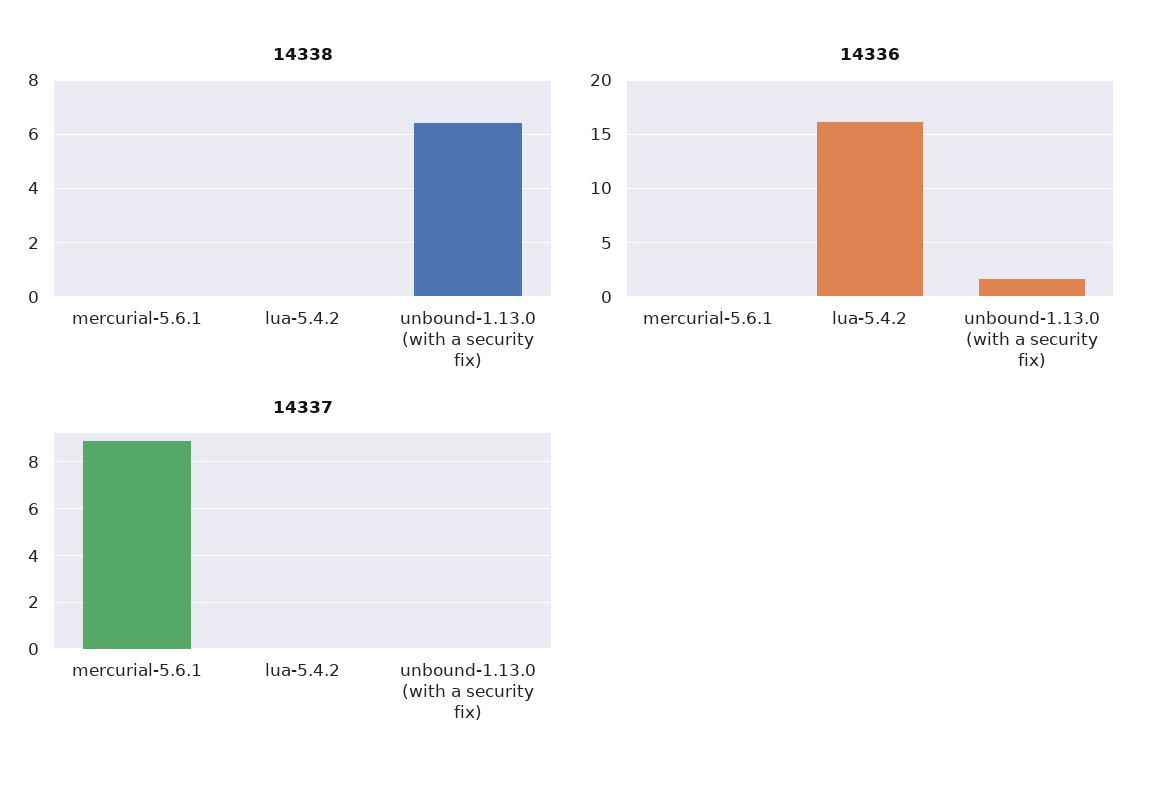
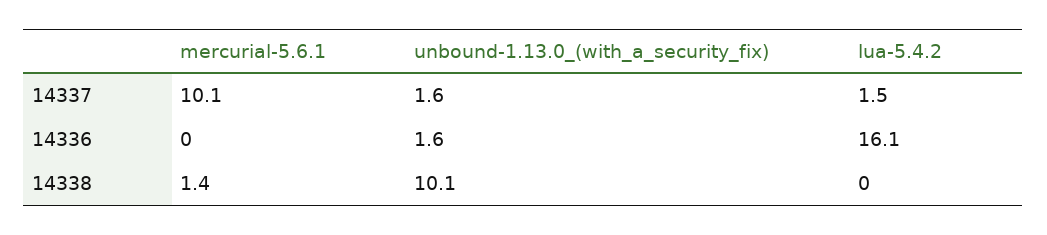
  {
    "14338": {
-     "mercurial-5.6.1": 0,
+     "mercurial-5.6.1": 1.4,
      "lua-5.4.2": 0,
-     "unbound-1.13.0 (with a security fix)": 6.5
+     "unbound-1.13.0 (with a security fix)": 10.1
    },
    "14336": {
      "mercurial-5.6.1": 0,
      "lua-5.4.2": 16.1,
      "unbound-1.13.0 (with a security fix)": 1.6
    },
    "14337": {
-     "mercurial-5.6.1": 9,
+     "mercurial-5.6.1": 10.1,
-     "lua-5.4.2": 0,
+     "lua-5.4.2": 1.5,
-     "unbound-1.13.0 (with a security fix)": 0
+     "unbound-1.13.0 (with a security fix)": 1.6
    }
  }

